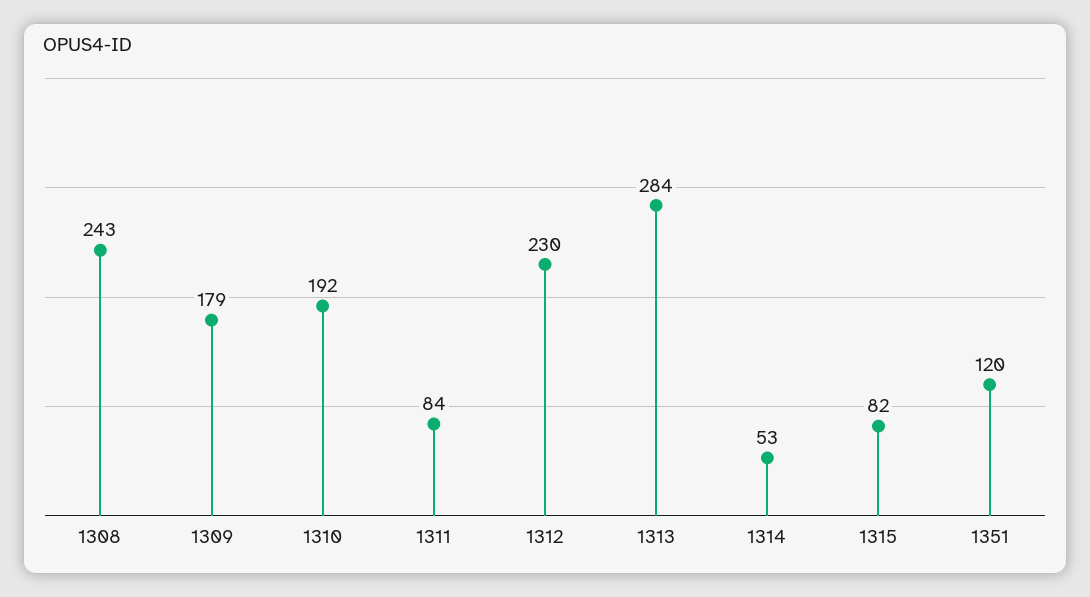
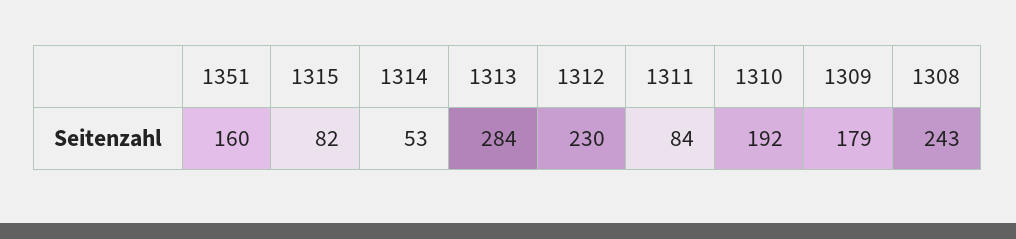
  {
    "1308": 243,
    "1309": 179,
    "1310": 192,
    "1311": 84,
    "1312": 230,
    "1313": 284,
    "1314": 53,
    "1315": 82,
-   "1351": 120
+   "1351": 160
  }

